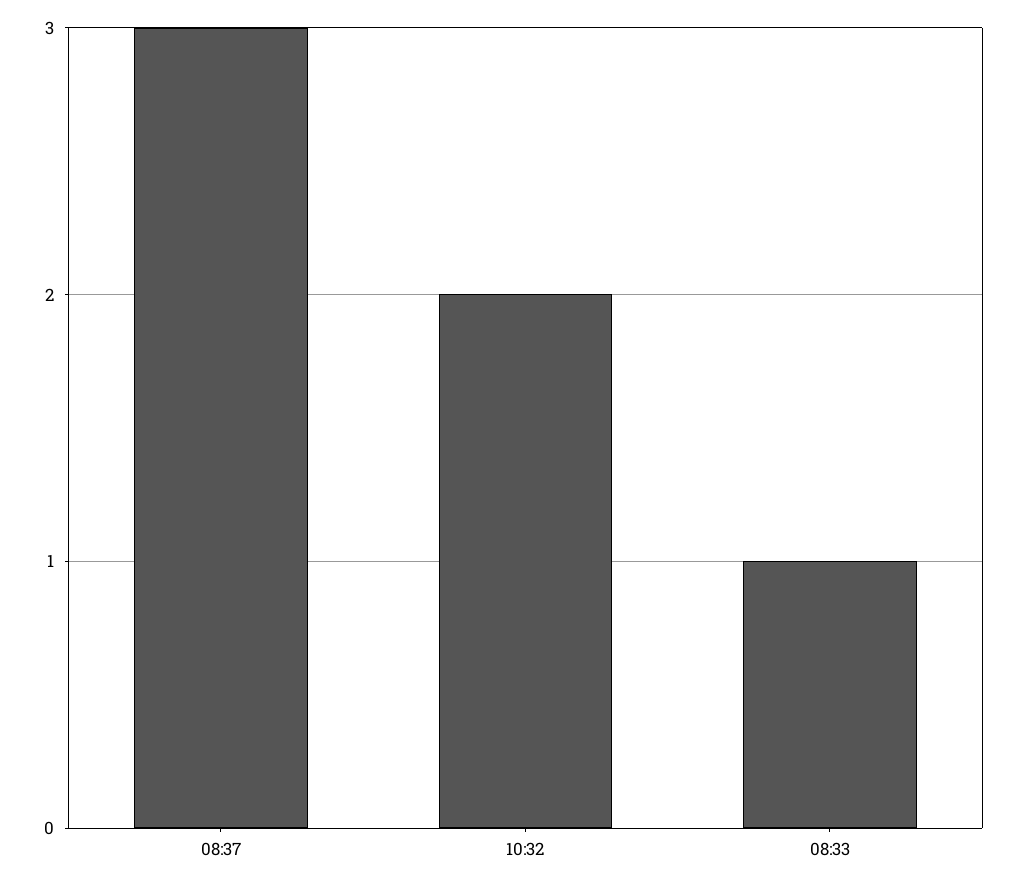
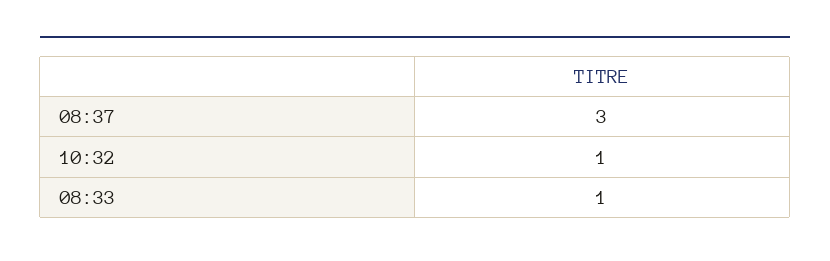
  {
    "08:37": 3,
-   "10:32": 2,
+   "10:32": 1,
    "08:33": 1
  }

